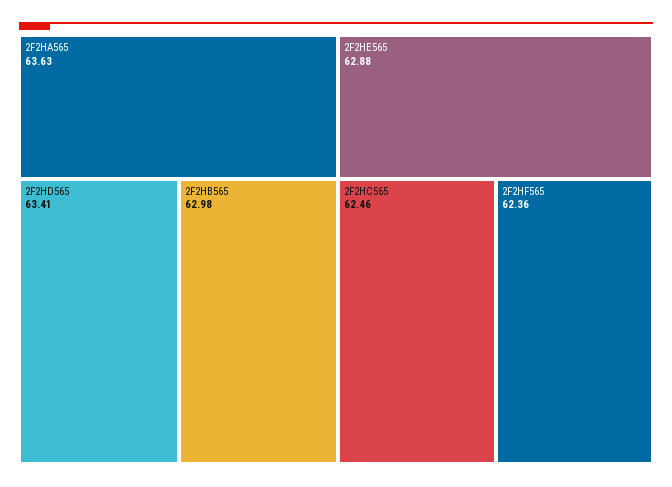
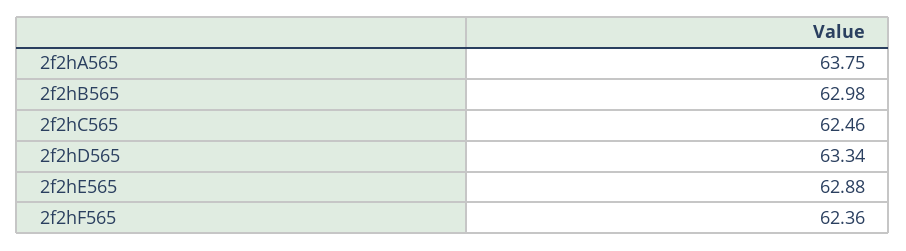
  {
-   "2F2HA565": 63.63,
+   "2F2HA565": 63.75,
-   "2F2HD565": 63.41,
+   "2F2HD565": 63.34,
    "2F2HB565": 62.98,
    "2F2HE565": 62.88,
    "2F2HC565": 62.46,
    "2F2HF565": 62.36
  }

